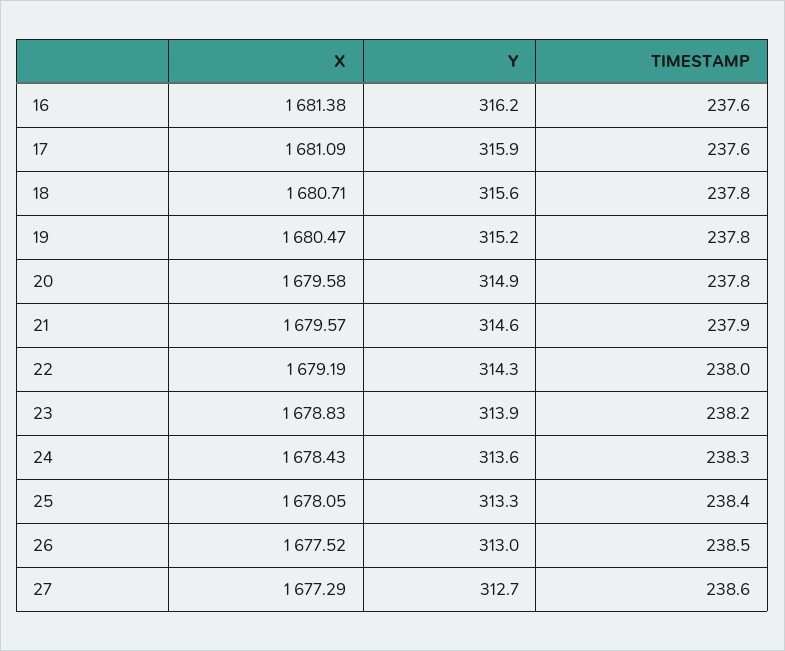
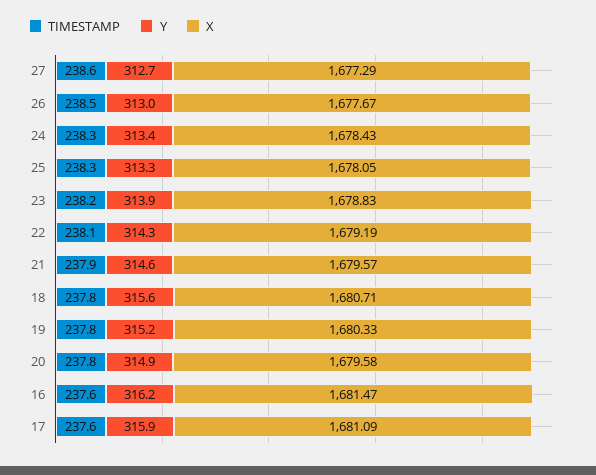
  {
    "X": {
-     "16": 1681.38,
+     "16": 1681.47,
      "17": 1681.09,
      "18": 1680.71,
-     "19": 1680.47,
+     "19": 1680.33,
      "20": 1679.58,
      "21": 1679.57,
      "22": 1679.19,
      "23": 1678.83,
      "24": 1678.43,
      "25": 1678.05,
-     "26": 1677.52,
+     "26": 1677.67,
      "27": 1677.29
    },
    "Y": {
      "16": 316.2,
      "17": 315.9,
      "18": 315.6,
      "19": 315.2,
      "20": 314.9,
      "21": 314.6,
      "22": 314.3,
      "23": 313.9,
-     "24": 313.6,
+     "24": 313.4,
      "25": 313.3,
      "26": 313,
      "27": 312.7
    },
    "TIMESTAMP": {
      "16": 237.6,
      "17": 237.6,
      "18": 237.8,
      "19": 237.8,
      "20": 237.8,
      "21": 237.9,
-     "22": 238,
+     "22": 238.1,
      "23": 238.2,
      "24": 238.3,
-     "25": 238.4,
+     "25": 238.3,
      "26": 238.5,
      "27": 238.6
    }
  }

